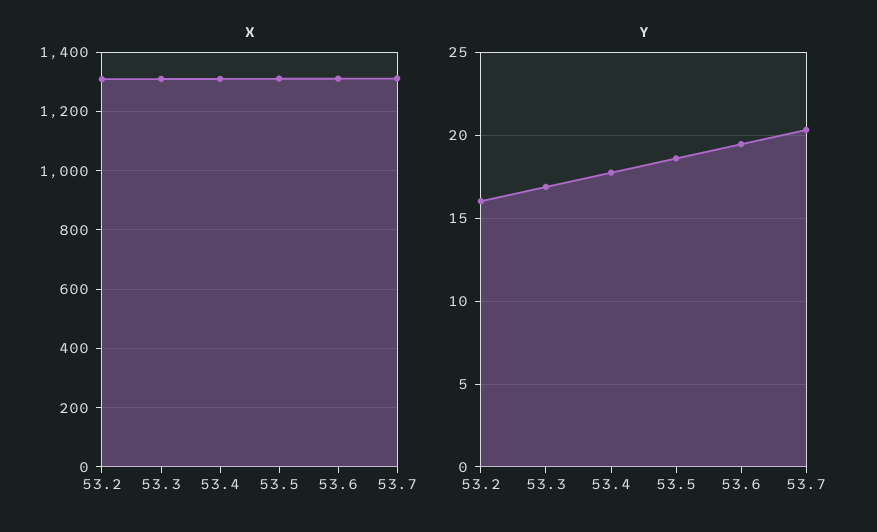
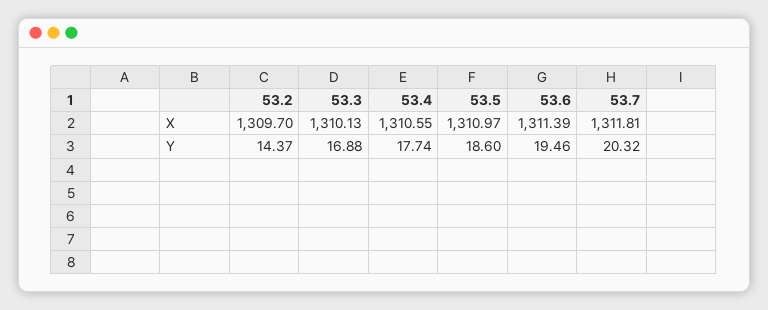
  {
    "X": {
      "53.2": 1309.7,
      "53.3": 1310.13,
      "53.4": 1310.55,
      "53.5": 1310.97,
      "53.6": 1311.39,
      "53.7": 1311.81
    },
    "Y": {
-     "53.2": 16,
+     "53.2": 14.37,
      "53.3": 16.88,
      "53.4": 17.74,
      "53.5": 18.6,
      "53.6": 19.46,
      "53.7": 20.32
    }
  }

